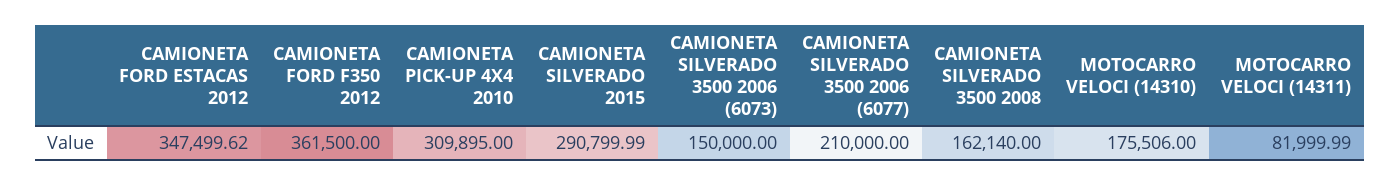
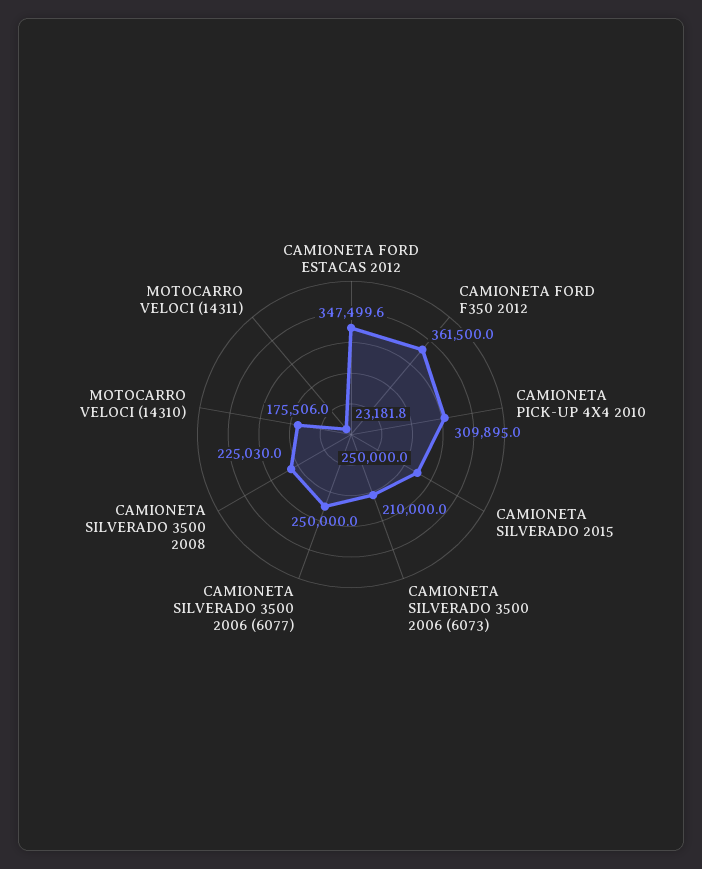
  {
    "CAMIONETA FORD ESTACAS 2012": 347499.62,
    "CAMIONETA FORD F350 2012": 361500,
    "CAMIONETA PICK-UP 4X4 2010": 309895,
-   "CAMIONETA SILVERADO 2015": 290799.99,
+   "CAMIONETA SILVERADO 2015": 250000,
-   "CAMIONETA SILVERADO 3500 2006 (6073)": 150000,
+   "CAMIONETA SILVERADO 3500 2006 (6073)": 210000,
-   "CAMIONETA SILVERADO 3500 2006 (6077)": 210000,
+   "CAMIONETA SILVERADO 3500 2006 (6077)": 250000,
-   "CAMIONETA SILVERADO 3500 2008": 162140,
+   "CAMIONETA SILVERADO 3500 2008": 225030,
    "MOTOCARRO VELOCI (14310)": 175506,
-   "MOTOCARRO VELOCI (14311)": 81999.99
+   "MOTOCARRO VELOCI (14311)": 23181.8
  }

